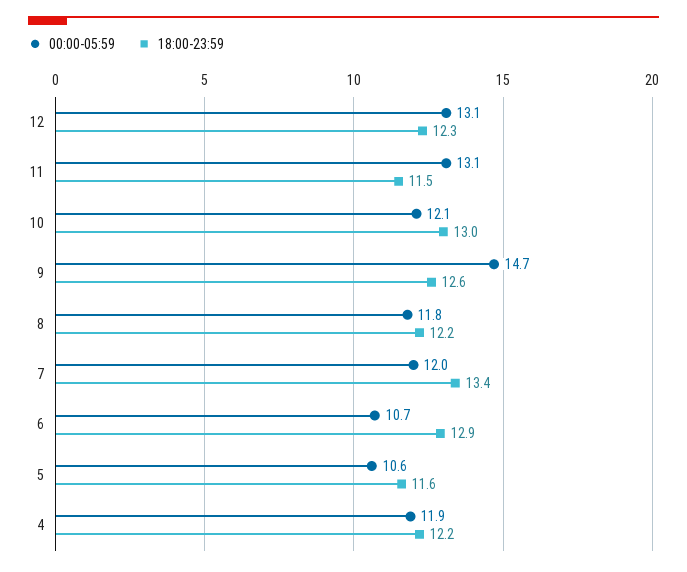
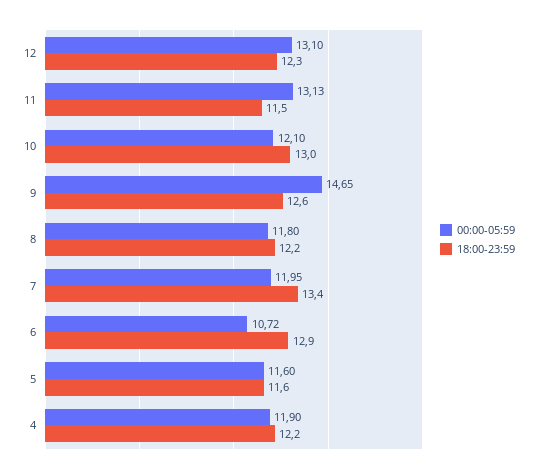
  {
    "00:00-05:59": {
      "12": 13.1,
      "11": 13.13,
      "10": 12.1,
      "9": 14.65,
      "8": 11.8,
      "7": 11.95,
      "6": 10.72,
-     "5": 10.6,
+     "5": 11.6,
      "4": 11.9
    },
    "18:00-23:59": {
      "12": 12.3,
      "11": 11.5,
      "10": 13,
      "9": 12.6,
      "8": 12.2,
      "7": 13.4,
      "6": 12.9,
      "5": 11.6,
      "4": 12.2
    }
  }

